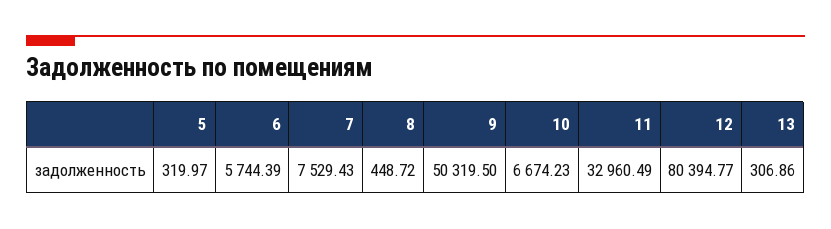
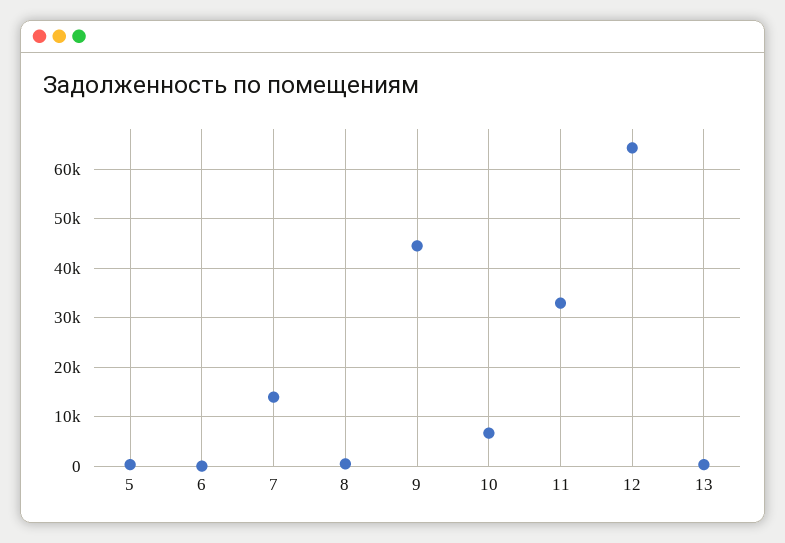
  {
    "5": 319.97,
-   "6": 5744.39,
+   "6": 0,
-   "7": 7529.43,
+   "7": 14000,
    "8": 448.72,
-   "9": 50319.5,
+   "9": 44000,
    "10": 6674.23,
    "11": 32960.49,
-   "12": 80394.77,
+   "12": 64000,
    "13": 306.86
  }

